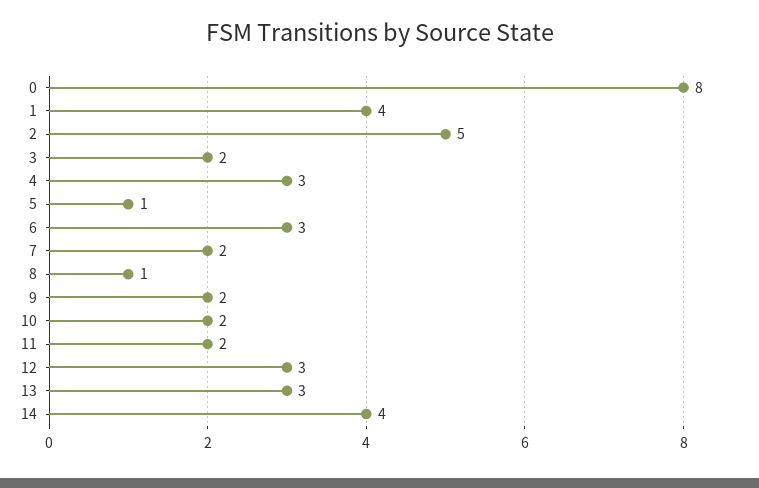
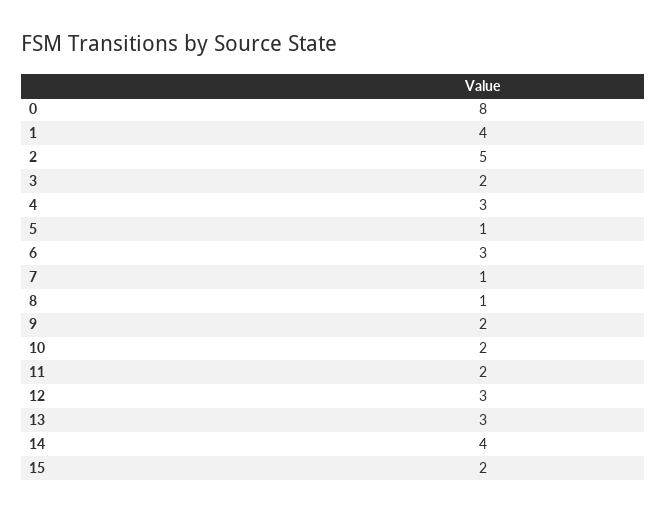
  {
    "0": 8,
    "1": 4,
    "2": 5,
    "3": 2,
    "4": 3,
    "5": 1,
    "6": 3,
-   "7": 2,
+   "7": 1,
    "8": 1,
    "9": 2,
    "10": 2,
    "11": 2,
    "12": 3,
    "13": 3,
-   "14": 4
+   "14": 4,
+   "15": 2
  }

